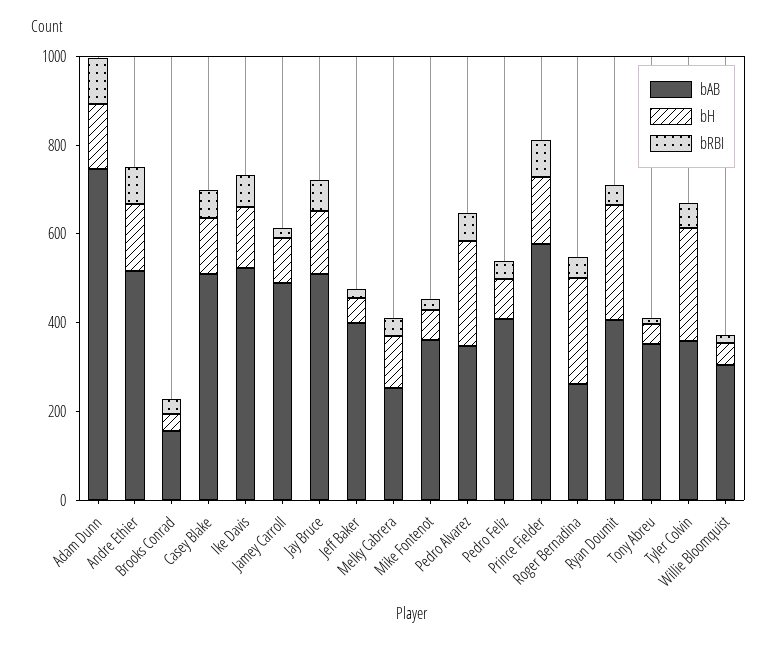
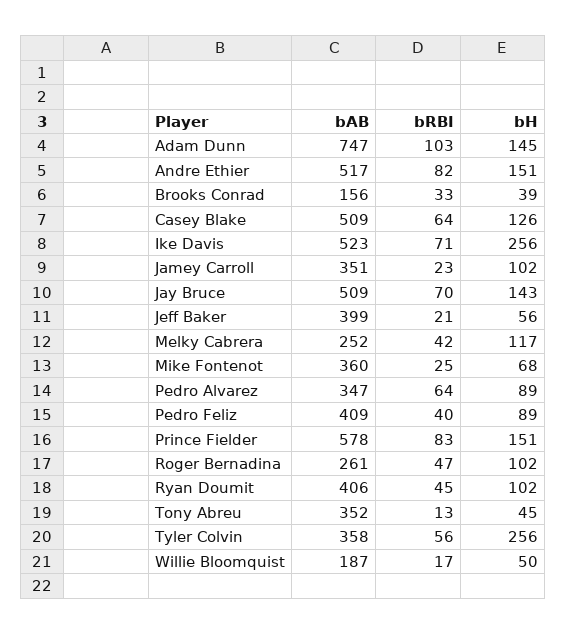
  {
    "bAB": {
      "Adam Dunn": 747,
      "Andre Ethier": 517,
      "Brooks Conrad": 156,
      "Casey Blake": 509,
      "Ike Davis": 523,
-     "Jamey Carroll": 500,
+     "Jamey Carroll": 351,
      "Jay Bruce": 509,
      "Jeff Baker": 399,
      "Melky Cabrera": 252,
      "Mike Fontenot": 360,
      "Pedro Alvarez": 347,
      "Pedro Feliz": 409,
      "Prince Fielder": 578,
      "Roger Bernadina": 261,
      "Ryan Doumit": 406,
      "Tony Abreu": 352,
      "Tyler Colvin": 358,
-     "Willie Bloomquist": 300
+     "Willie Bloomquist": 187
    },
    "bH": {
      "Adam Dunn": 145,
      "Andre Ethier": 151,
      "Brooks Conrad": 39,
      "Casey Blake": 126,
-     "Ike Davis": 150,
+     "Ike Davis": 256,
      "Jamey Carroll": 102,
      "Jay Bruce": 143,
      "Jeff Baker": 56,
      "Melky Cabrera": 117,
      "Mike Fontenot": 68,
-     "Pedro Alvarez": 250,
+     "Pedro Alvarez": 89,
      "Pedro Feliz": 89,
      "Prince Fielder": 151,
-     "Roger Bernadina": 250,
+     "Roger Bernadina": 102,
-     "Ryan Doumit": 250,
+     "Ryan Doumit": 102,
      "Tony Abreu": 45,
      "Tyler Colvin": 256,
      "Willie Bloomquist": 50
    },
    "bRBI": {
      "Adam Dunn": 103,
      "Andre Ethier": 82,
      "Brooks Conrad": 33,
      "Casey Blake": 64,
      "Ike Davis": 71,
      "Jamey Carroll": 23,
      "Jay Bruce": 70,
      "Jeff Baker": 21,
      "Melky Cabrera": 42,
      "Mike Fontenot": 25,
      "Pedro Alvarez": 64,
      "Pedro Feliz": 40,
      "Prince Fielder": 83,
      "Roger Bernadina": 47,
      "Ryan Doumit": 45,
      "Tony Abreu": 13,
      "Tyler Colvin": 56,
      "Willie Bloomquist": 17
    }
  }

